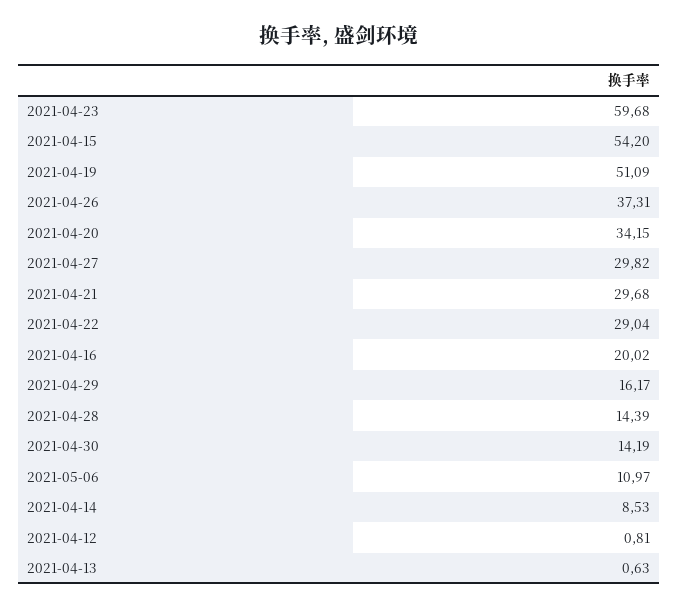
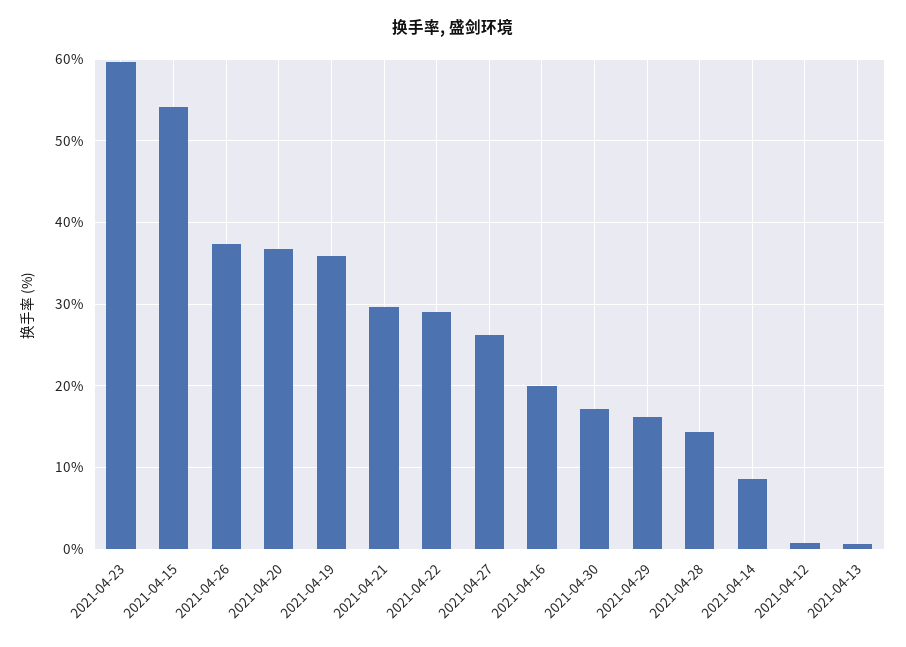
  {
    "2021-04-23": 59.68,
    "2021-04-15": 54.2,
-   "2021-04-19": 51.09,
+   "2021-04-19": 36,
    "2021-04-26": 37.31,
-   "2021-04-20": 34.15,
+   "2021-04-20": 37,
-   "2021-04-27": 29.82,
+   "2021-04-27": 26,
    "2021-04-21": 29.68,
    "2021-04-22": 29.04,
    "2021-04-16": 20.02,
    "2021-04-29": 16.17,
    "2021-04-28": 14.39,
-   "2021-04-30": 14.19,
+   "2021-04-30": 17,
-   "2021-05-06": 10.97,
    "2021-04-14": 8.53,
    "2021-04-12": 0.81,
    "2021-04-13": 0.63
  }

